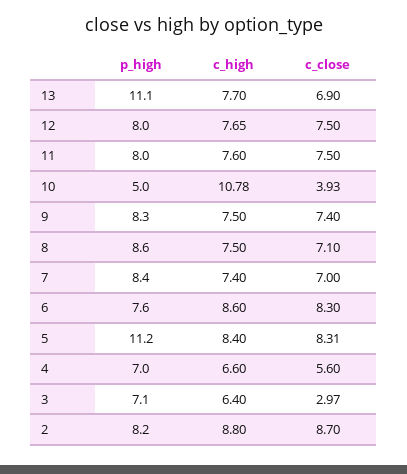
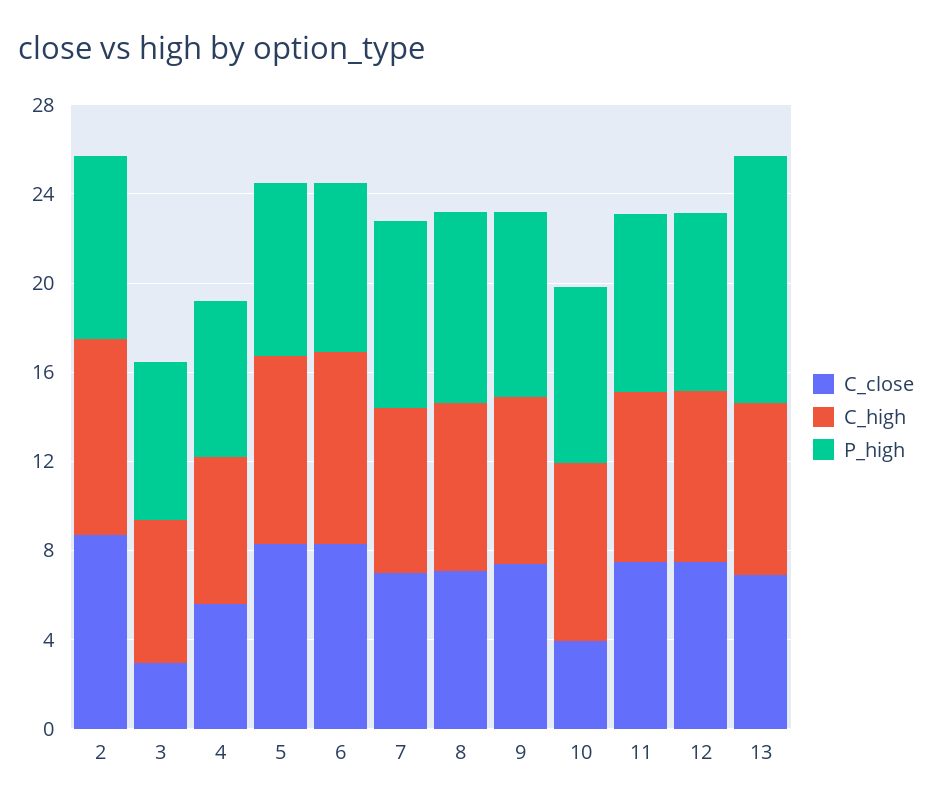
  {
    "p_high": {
      "13": 11.1,
      "12": 8,
      "11": 8,
-     "10": 5,
+     "10": 8,
      "9": 8.3,
      "8": 8.6,
      "7": 8.4,
      "6": 7.6,
-     "5": 11.2,
+     "5": 8,
      "4": 7,
      "3": 7.1,
      "2": 8.2
    },
    "c_high": {
      "13": 7.7,
      "12": 7.65,
      "11": 7.6,
-     "10": 10.78,
+     "10": 8,
      "9": 7.5,
      "8": 7.5,
      "7": 7.4,
      "6": 8.6,
      "5": 8.4,
      "4": 6.6,
      "3": 6.4,
      "2": 8.8
    },
    "c_close": {
      "13": 6.9,
      "12": 7.5,
      "11": 7.5,
      "10": 3.93,
      "9": 7.4,
      "8": 7.1,
      "7": 7,
      "6": 8.3,
      "5": 8.31,
      "4": 5.6,
      "3": 2.97,
      "2": 8.7
    }
  }

